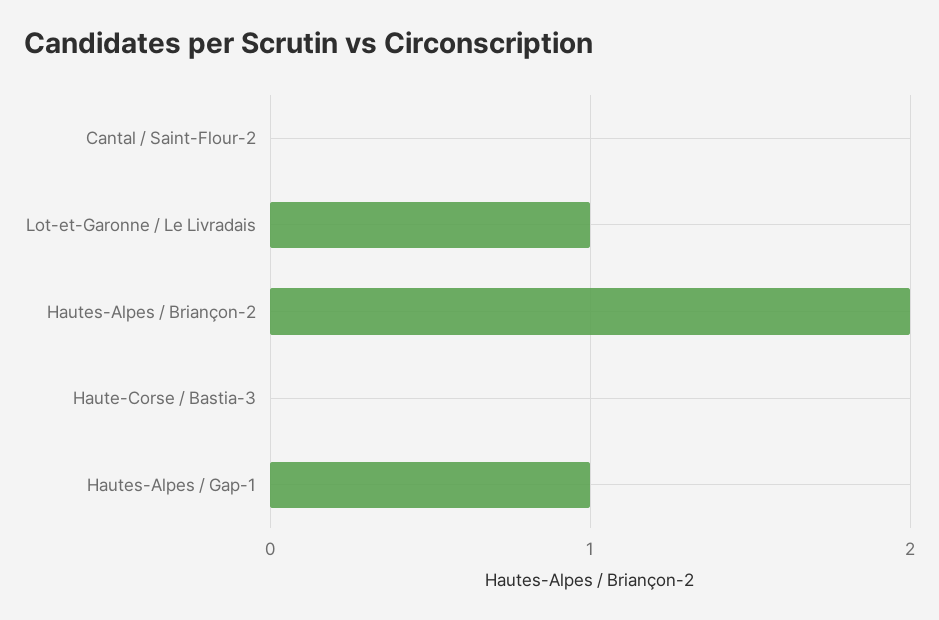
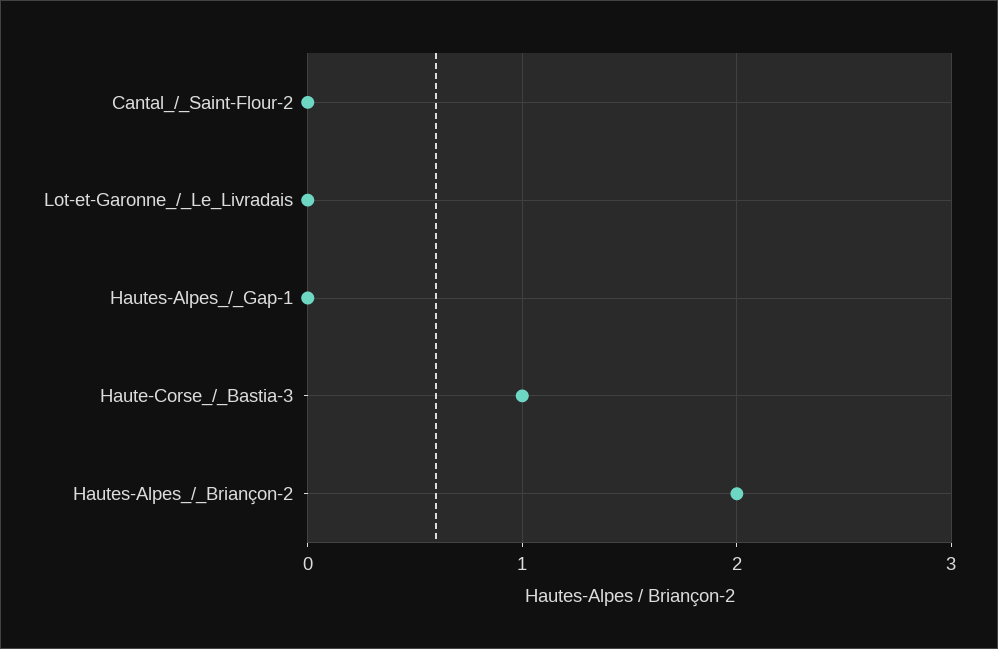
  {
    "Cantal / Saint-Flour-2": 0,
-   "Lot-et-Garonne / Le Livradais": 1,
+   "Lot-et-Garonne / Le Livradais": 0,
    "Hautes-Alpes / Briançon-2": 2,
-   "Haute-Corse / Bastia-3": 0,
+   "Haute-Corse / Bastia-3": 1,
-   "Hautes-Alpes / Gap-1": 1
+   "Hautes-Alpes / Gap-1": 0
  }

